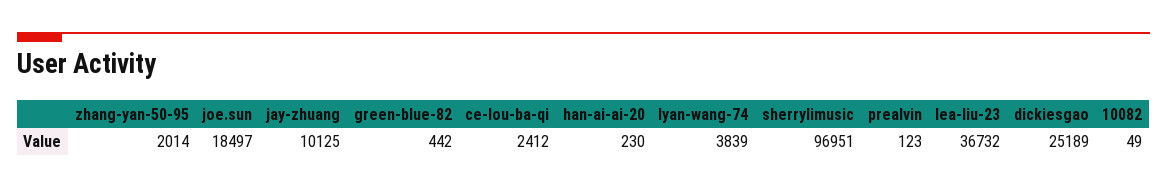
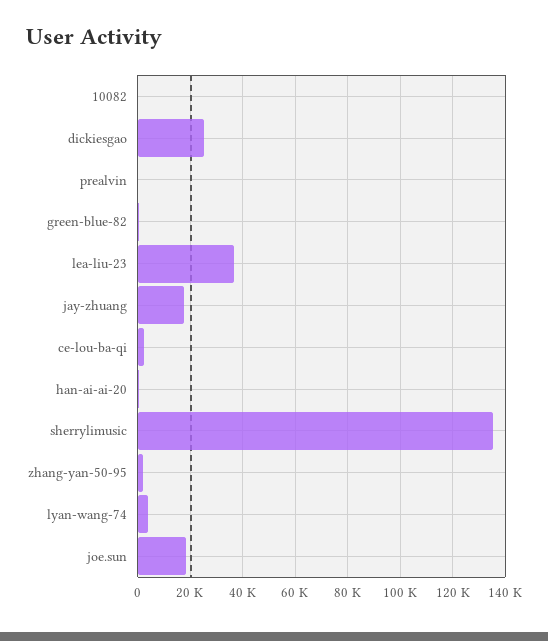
  {
    "zhang-yan-50-95": 2014,
    "joe.sun": 18497,
-   "jay-zhuang": 10125,
+   "jay-zhuang": 17500,
    "green-blue-82": 442,
    "ce-lou-ba-qi": 2412,
    "han-ai-ai-20": 230,
    "lyan-wang-74": 3839,
-   "sherrylimusic": 96951,
+   "sherrylimusic": 135000,
    "prealvin": 123,
    "lea-liu-23": 36732,
    "dickiesgao": 25189,
    "10082": 49
  }

